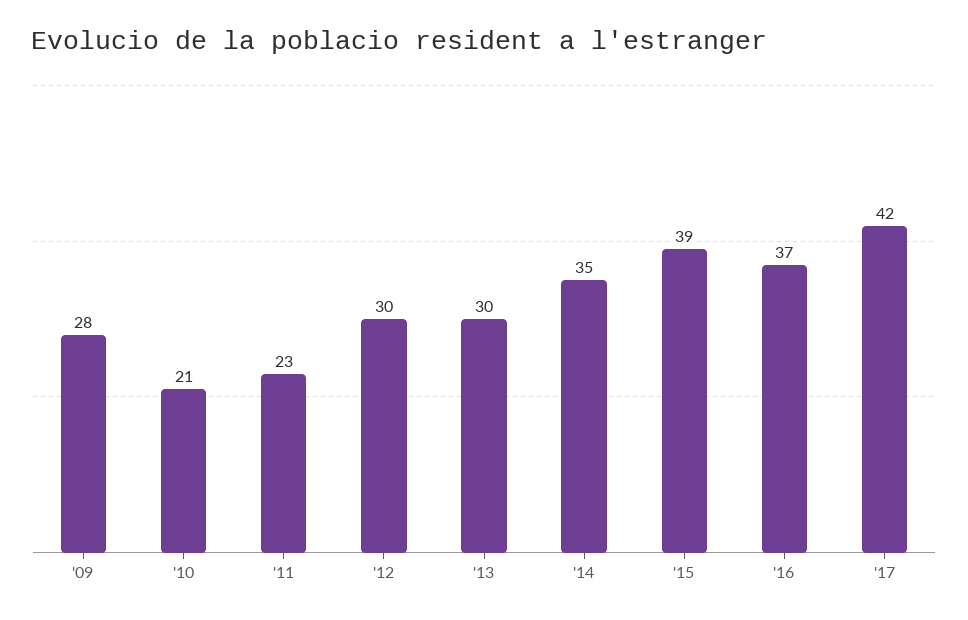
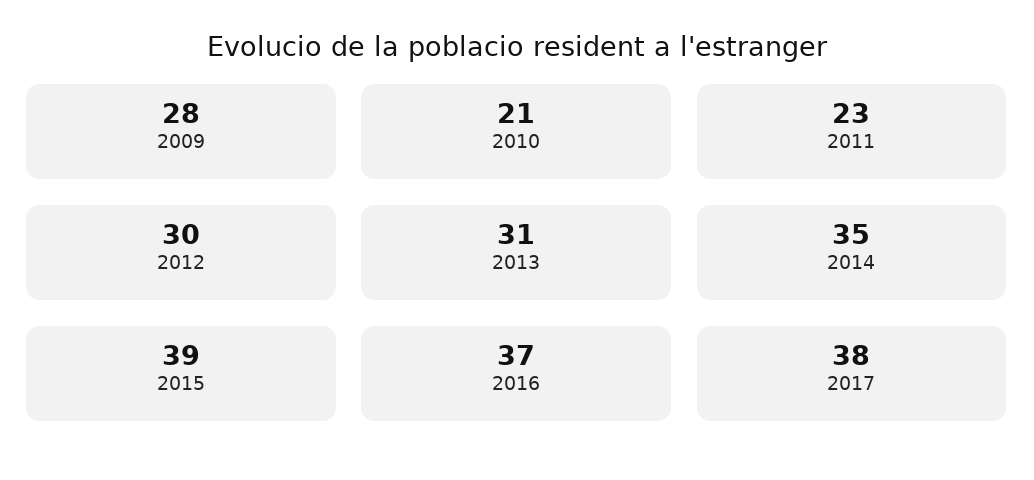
  {
    "'09": 28,
    "'10": 21,
    "'11": 23,
    "'12": 30,
-   "'13": 30,
+   "'13": 31,
    "'14": 35,
    "'15": 39,
    "'16": 37,
-   "'17": 42
+   "'17": 38
  }

